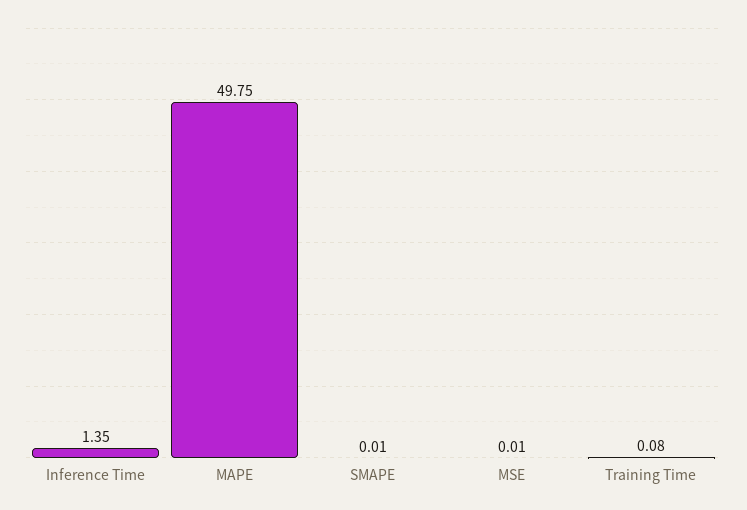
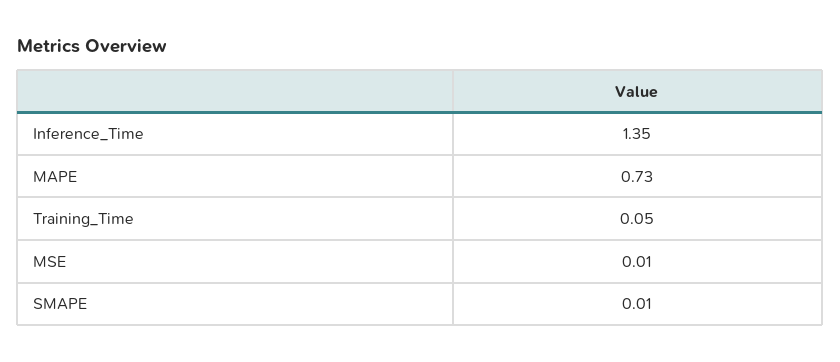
  {
    "Inference Time": 1.35,
-   "MAPE": 49.75,
+   "MAPE": 0.73,
    "SMAPE": 0.01,
    "MSE": 0.01,
-   "Training Time": 0.08
+   "Training Time": 0.05
  }

